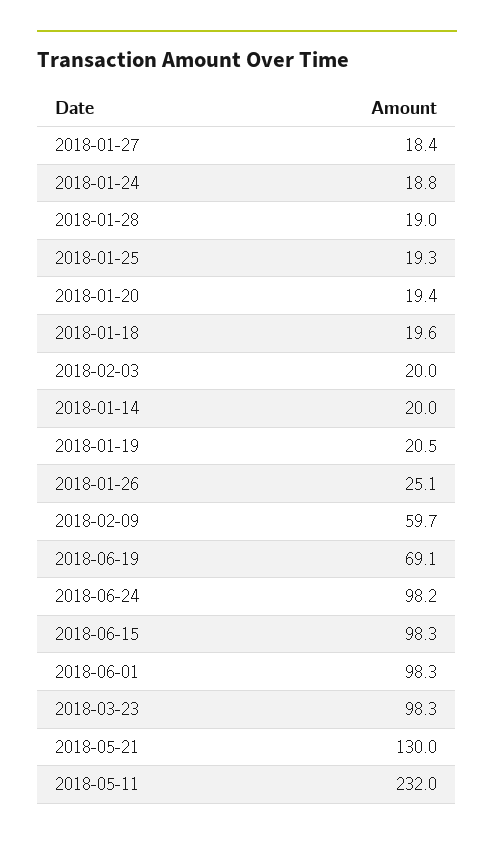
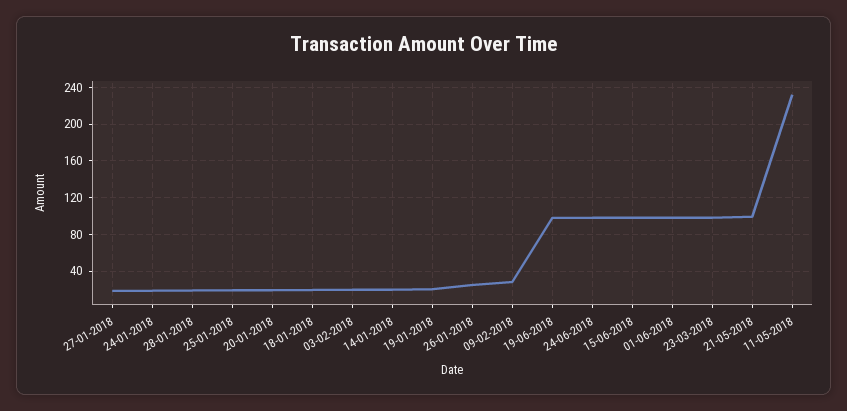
  {
    "2018-01-27": 18.4,
    "2018-01-24": 18.8,
    "2018-01-28": 19,
    "2018-01-25": 19.3,
    "2018-01-20": 19.4,
    "2018-01-18": 19.6,
    "2018-02-03": 20,
    "2018-01-14": 20,
    "2018-01-19": 20.5,
    "2018-01-26": 25.1,
-   "2018-02-09": 59.7,
+   "2018-02-09": 30,
-   "2018-06-19": 69.1,
+   "2018-06-19": 100,
    "2018-06-24": 98.2,
    "2018-06-15": 98.3,
    "2018-06-01": 98.3,
    "2018-03-23": 98.3,
-   "2018-05-21": 130,
+   "2018-05-21": 100,
    "2018-05-11": 232
  }

